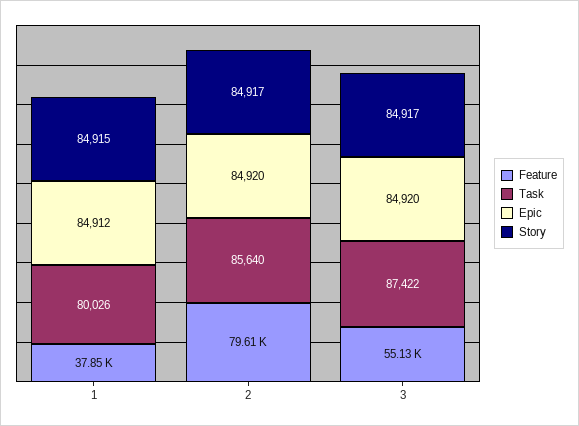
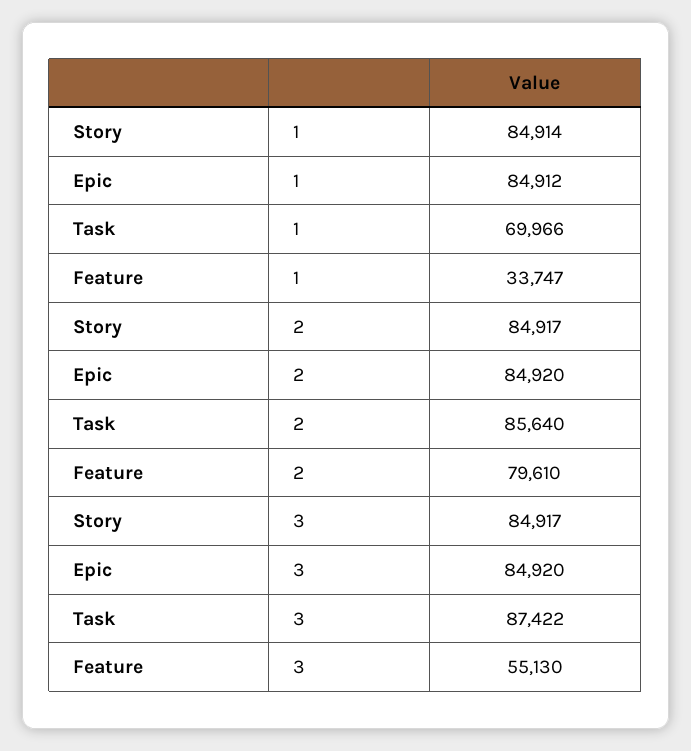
  {
    "Feature": {
-     "1": 37850,
+     "1": 33747,
      "2": 79610,
      "3": 55130
    },
    "Task": {
-     "1": 80026,
+     "1": 69966,
      "2": 85640,
      "3": 87422
    },
    "Epic": {
      "1": 84912,
      "2": 84920,
      "3": 84920
    },
    "Story": {
-     "1": 84915,
+     "1": 84914,
      "2": 84917,
      "3": 84917
    }
  }

